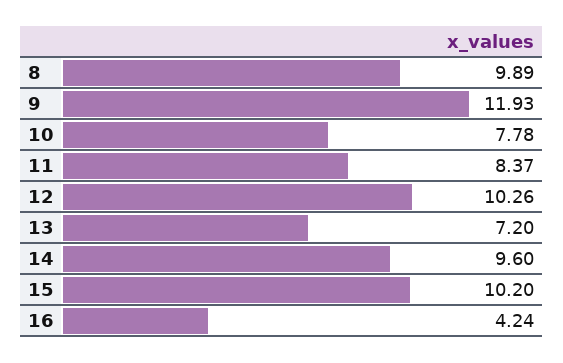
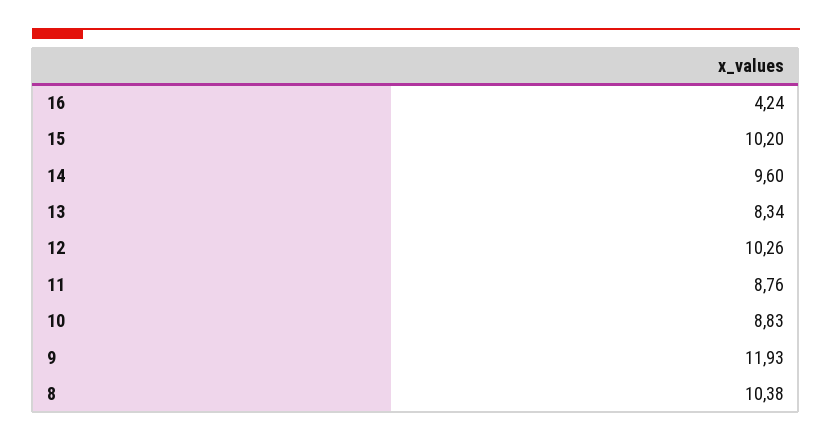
  {
-   "8": 9.89,
+   "8": 10.38,
    "9": 11.93,
-   "10": 7.78,
+   "10": 8.83,
-   "11": 8.37,
+   "11": 8.76,
    "12": 10.26,
-   "13": 7.2,
+   "13": 8.34,
    "14": 9.6,
    "15": 10.2,
    "16": 4.24
  }

